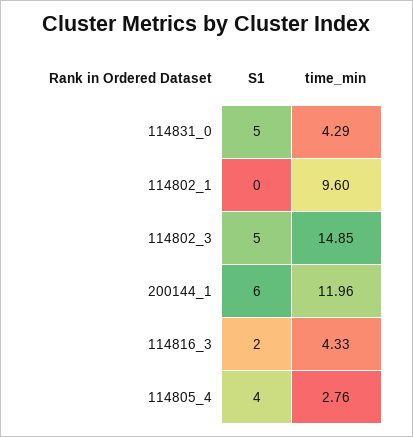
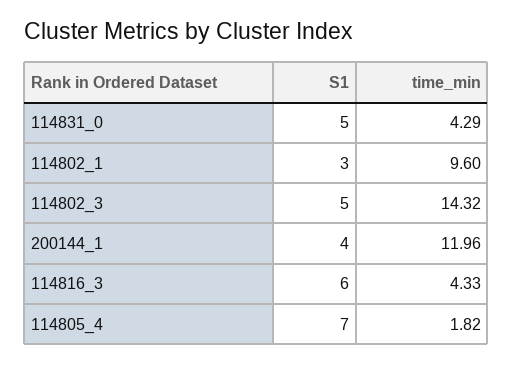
  {
    "S1": {
      "114831_0": 5,
-     "114802_1": 0,
+     "114802_1": 3,
      "114802_3": 5,
-     "200144_1": 6,
+     "200144_1": 4,
-     "114816_3": 2,
+     "114816_3": 6,
-     "114805_4": 4
+     "114805_4": 7
    },
    "time_min": {
      "114831_0": 4.29,
      "114802_1": 9.6,
-     "114802_3": 14.85,
+     "114802_3": 14.32,
      "200144_1": 11.96,
      "114816_3": 4.33,
-     "114805_4": 2.76
+     "114805_4": 1.82
    }
  }

